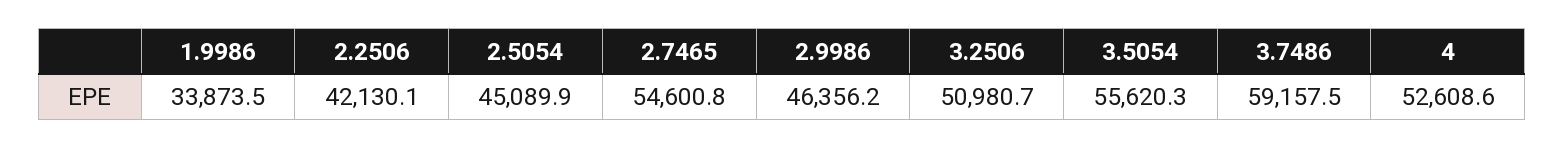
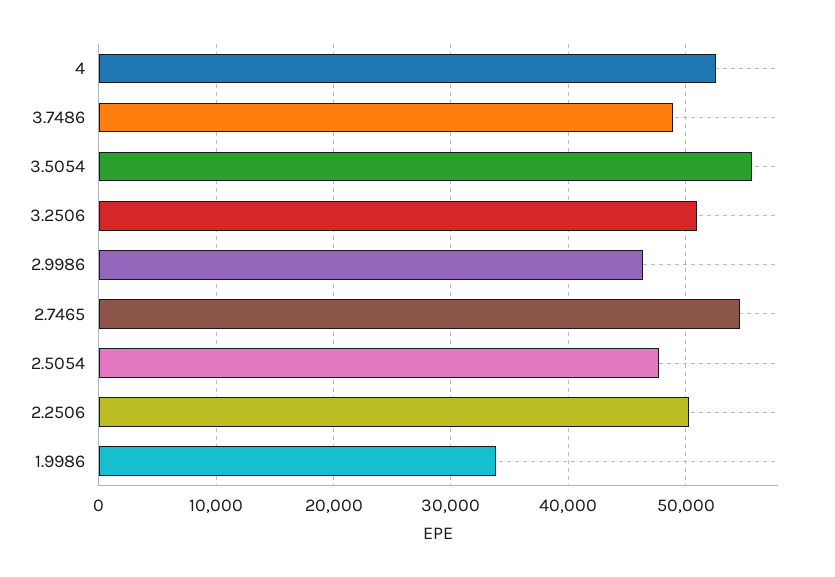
  {
    "1.9986": 33873.5,
-   "2.2506": 42130.1,
+   "2.2506": 50000,
-   "2.5054": 45089.9,
+   "2.5054": 48000,
    "2.7465": 54600.8,
    "2.9986": 46356.2,
    "3.2506": 50980.7,
    "3.5054": 55620.3,
-   "3.7486": 59157.5,
+   "3.7486": 49000,
    "4": 52608.6
  }

